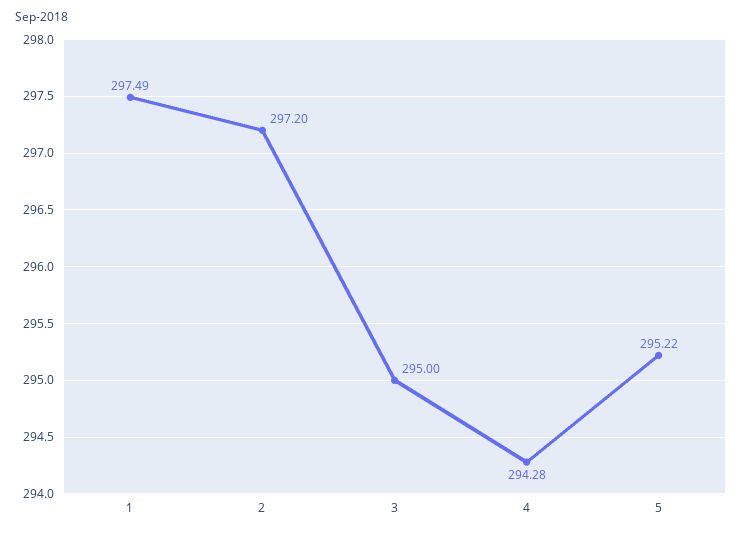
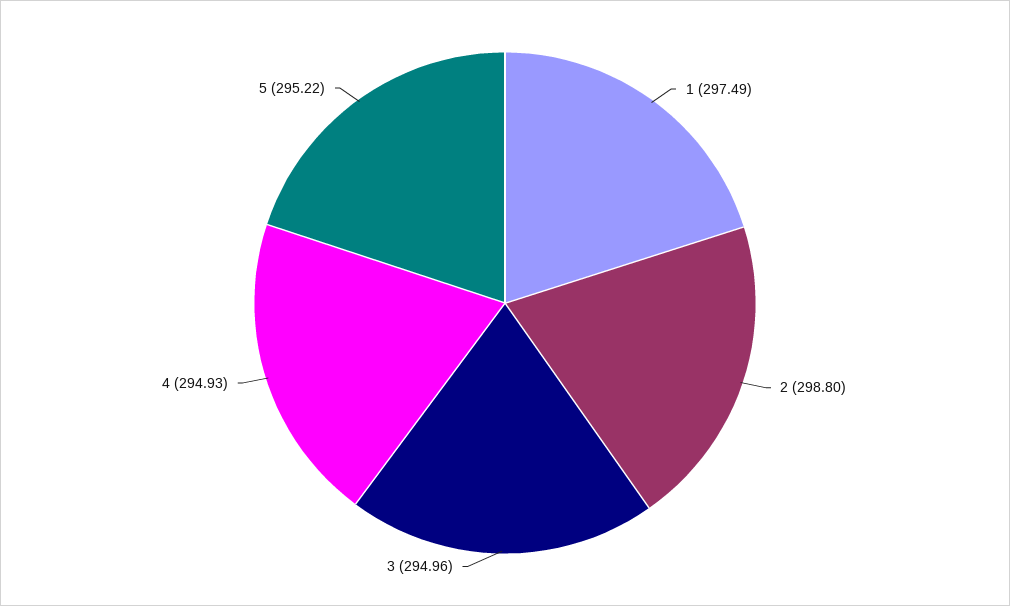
  {
    "1": 297.49,
-   "2": 297.2,
+   "2": 298.8,
-   "3": 295,
+   "3": 294.96,
-   "4": 294.28,
+   "4": 294.93,
    "5": 295.22
  }

